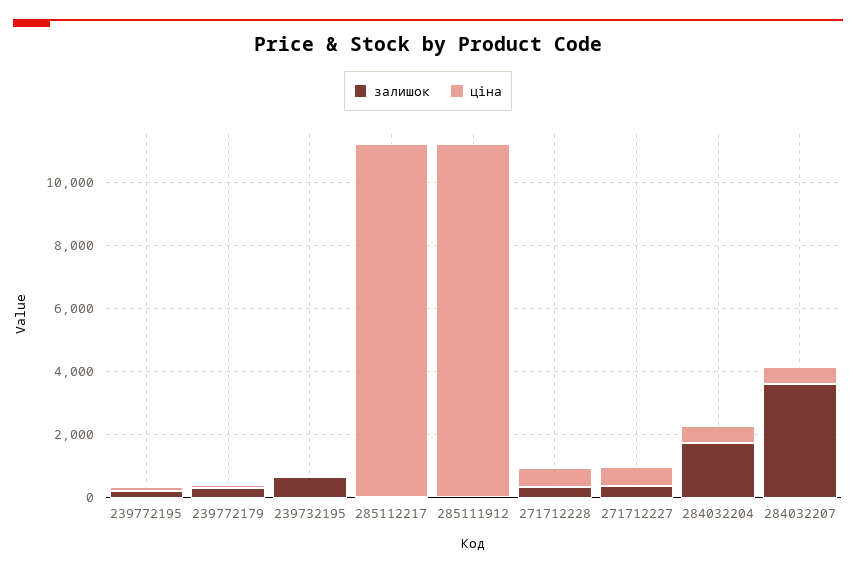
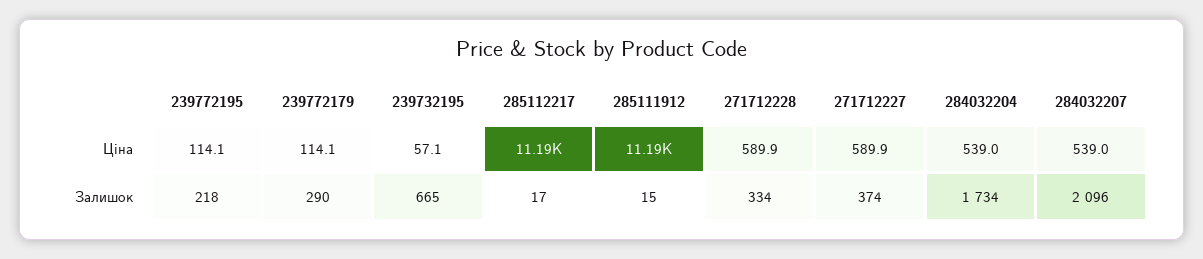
  {
    "залишок": {
      "239772195": 218,
      "239772179": 290,
      "239732195": 665,
      "285112217": 17,
      "285111912": 15,
      "271712228": 334,
      "271712227": 374,
      "284032204": 1734,
-     "284032207": 3500
+     "284032207": 2096
    },
    "ціна": {
      "239772195": 114.1,
      "239772179": 114.1,
      "239732195": 57.1,
      "285112217": 11190,
      "285111912": 11190,
      "271712228": 589.9,
      "271712227": 589.9,
      "284032204": 539,
      "284032207": 539
    }
  }

